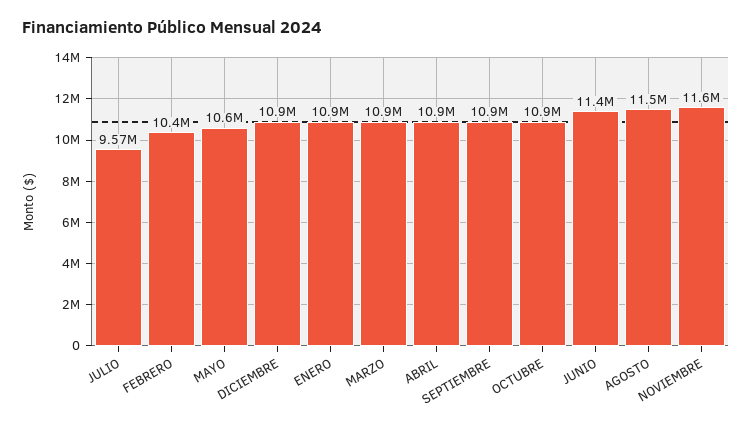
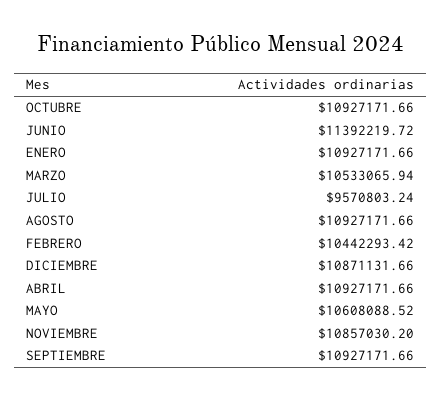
  {
    "JULIO": 9570803.24,
    "FEBRERO": 10442293.42,
    "MAYO": 10608088.52,
    "DICIEMBRE": 10871131.66,
    "ENERO": 10927171.66,
-   "MARZO": 10900000,
+   "MARZO": 10533065.94,
    "ABRIL": 10927171.66,
    "SEPTIEMBRE": 10927171.66,
    "OCTUBRE": 10927171.66,
    "JUNIO": 11392219.72,
-   "AGOSTO": 11500000,
+   "AGOSTO": 10927171.66,
-   "NOVIEMBRE": 11600000
+   "NOVIEMBRE": 10857030.2
  }

